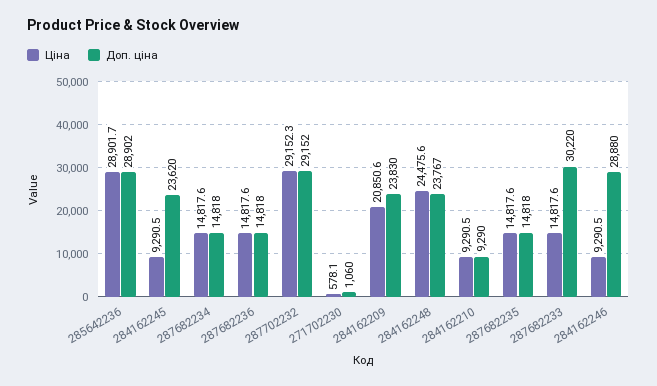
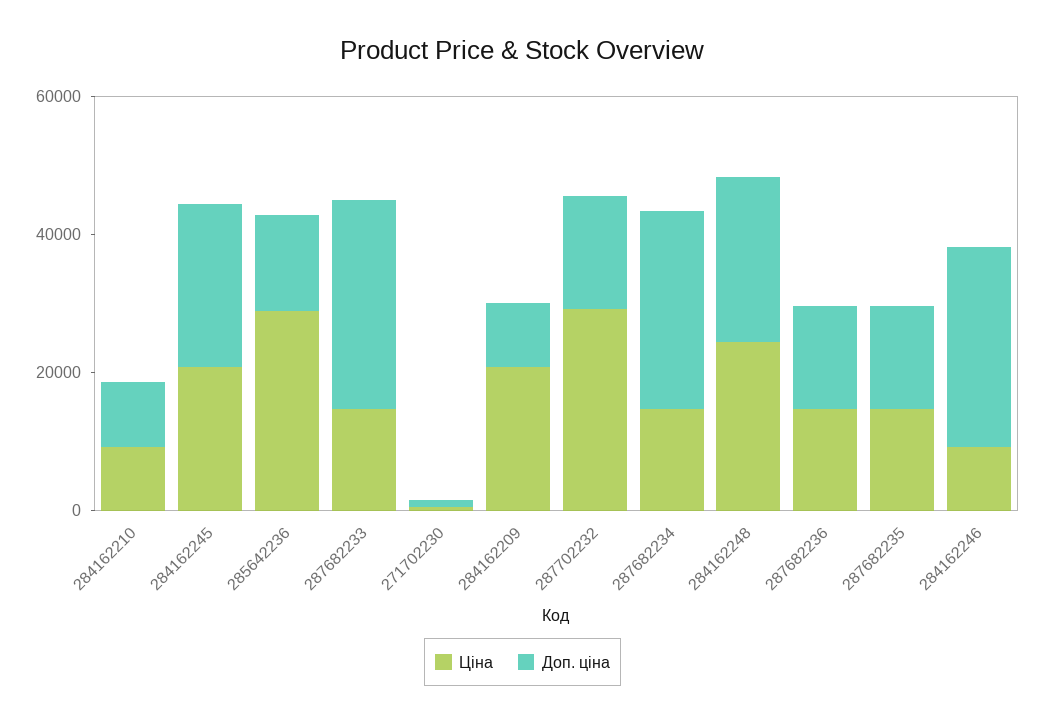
  {
    "Ціна": {
      "285642236": 28901.7,
-     "284162245": 9290.5,
+     "284162245": 20000,
      "287682234": 14817.6,
      "287682236": 14817.6,
      "287702232": 29152.3,
      "271702230": 578.1,
      "284162209": 20850.6,
      "284162248": 24475.6,
      "284162210": 9290.5,
      "287682235": 14817.6,
      "287682233": 14817.6,
      "284162246": 9290.5
    },
    "Доп. ціна": {
-     "285642236": 28902,
+     "285642236": 15000,
      "284162245": 23620,
-     "287682234": 14818,
+     "287682234": 30000,
      "287682236": 14818,
-     "287702232": 29152,
+     "287702232": 15000,
      "271702230": 1060,
-     "284162209": 23830,
+     "284162209": 10000,
      "284162248": 23767,
      "284162210": 9290,
      "287682235": 14818,
      "287682233": 30220,
      "284162246": 28880
    }
  }

